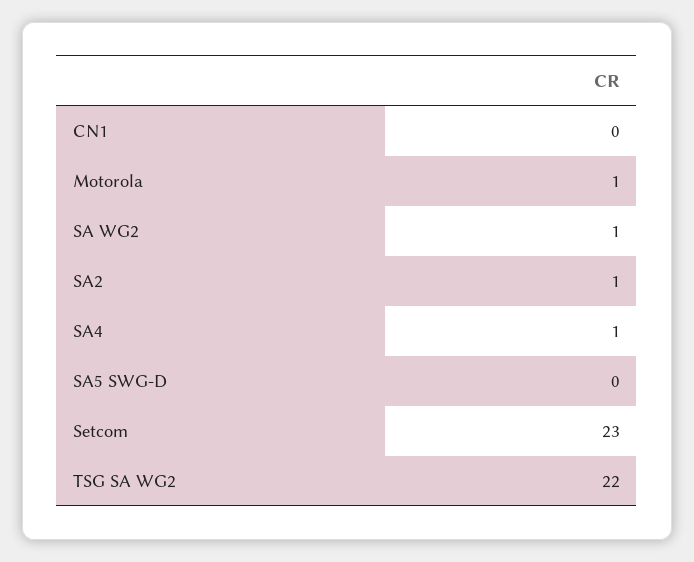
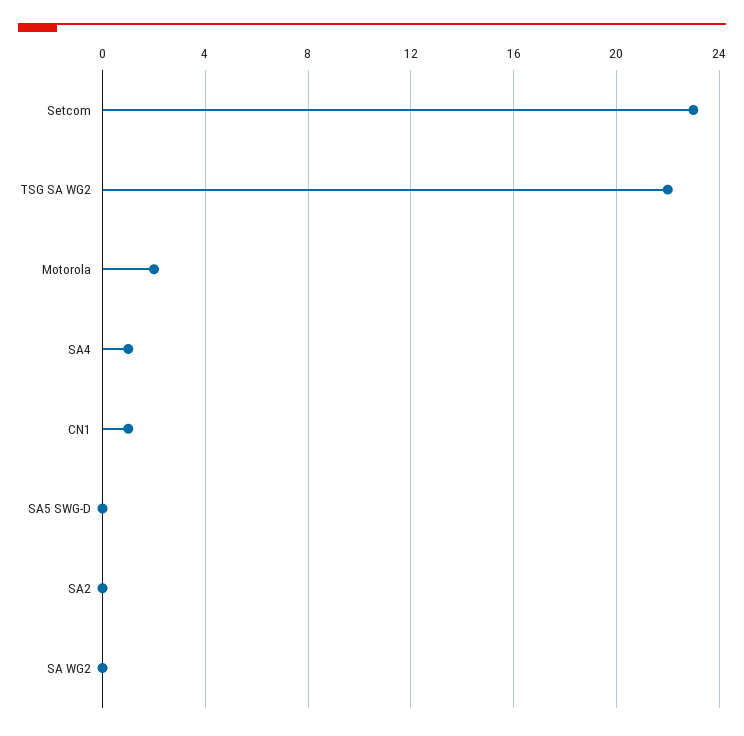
  {
-   "CN1": 0,
+   "CN1": 1,
-   "Motorola": 1,
+   "Motorola": 2,
-   "SA WG2": 1,
+   "SA WG2": 0,
-   "SA2": 1,
+   "SA2": 0,
    "SA4": 1,
    "SA5 SWG-D": 0,
    "Setcom": 23,
    "TSG SA WG2": 22
  }

